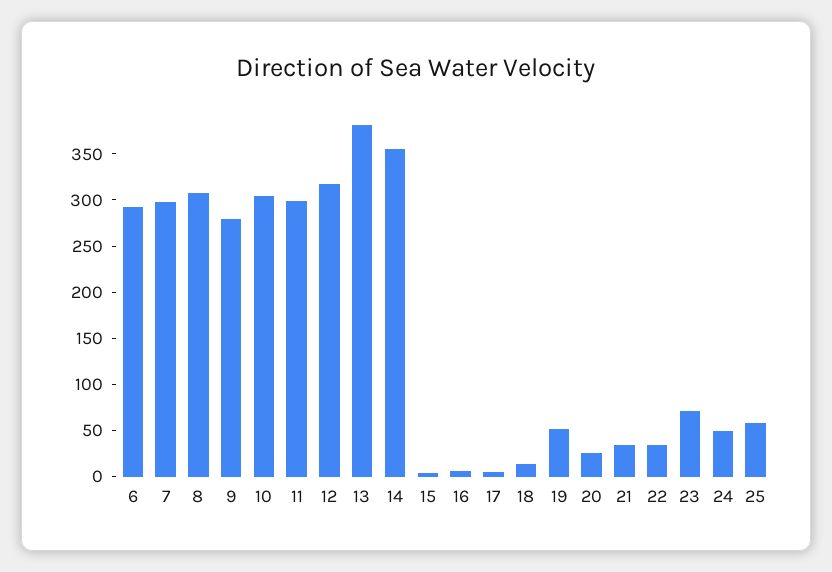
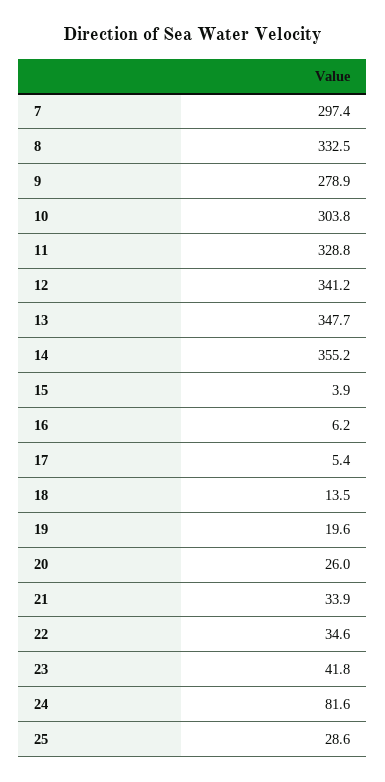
  {
-   "6": 290,
    "7": 297.4,
-   "8": 310,
+   "8": 332.5,
    "9": 278.9,
    "10": 303.8,
-   "11": 300,
+   "11": 328.8,
-   "12": 320,
+   "12": 341.2,
-   "13": 380,
+   "13": 347.7,
    "14": 355.2,
    "15": 3.9,
    "16": 6.2,
    "17": 5.4,
    "18": 13.5,
-   "19": 50,
+   "19": 19.6,
    "20": 26,
    "21": 33.9,
    "22": 34.6,
-   "23": 70,
+   "23": 41.8,
-   "24": 50,
+   "24": 81.6,
-   "25": 60
+   "25": 28.6
  }

